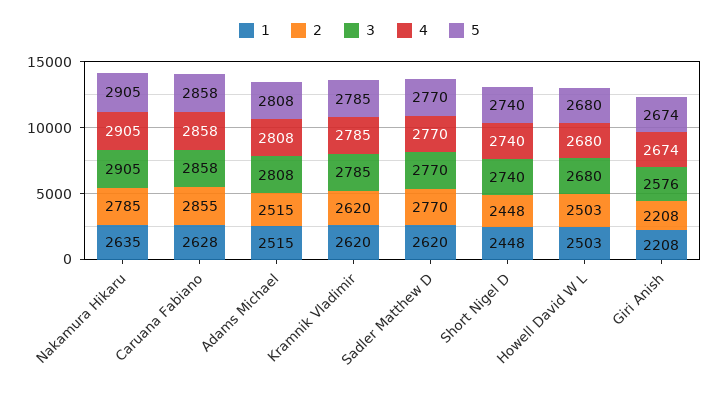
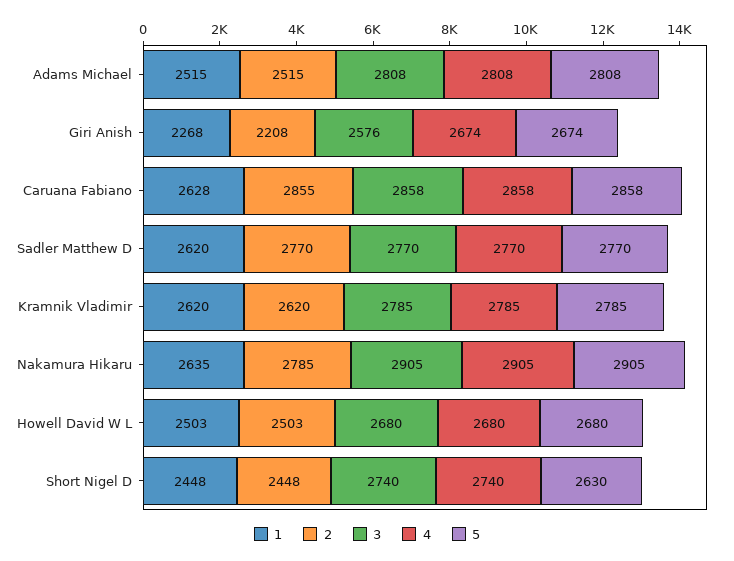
  {
    "1": {
      "Nakamura Hikaru": 2635,
      "Caruana Fabiano": 2628,
      "Adams Michael": 2515,
      "Kramnik Vladimir": 2620,
      "Sadler Matthew D": 2620,
      "Short Nigel D": 2448,
      "Howell David W L": 2503,
-     "Giri Anish": 2208
+     "Giri Anish": 2268
    },
    "2": {
      "Nakamura Hikaru": 2785,
      "Caruana Fabiano": 2855,
      "Adams Michael": 2515,
      "Kramnik Vladimir": 2620,
      "Sadler Matthew D": 2770,
      "Short Nigel D": 2448,
      "Howell David W L": 2503,
      "Giri Anish": 2208
    },
    "3": {
      "Nakamura Hikaru": 2905,
      "Caruana Fabiano": 2858,
      "Adams Michael": 2808,
      "Kramnik Vladimir": 2785,
      "Sadler Matthew D": 2770,
      "Short Nigel D": 2740,
      "Howell David W L": 2680,
      "Giri Anish": 2576
    },
    "4": {
      "Nakamura Hikaru": 2905,
      "Caruana Fabiano": 2858,
      "Adams Michael": 2808,
      "Kramnik Vladimir": 2785,
      "Sadler Matthew D": 2770,
      "Short Nigel D": 2740,
      "Howell David W L": 2680,
      "Giri Anish": 2674
    },
    "5": {
      "Nakamura Hikaru": 2905,
      "Caruana Fabiano": 2858,
      "Adams Michael": 2808,
      "Kramnik Vladimir": 2785,
      "Sadler Matthew D": 2770,
-     "Short Nigel D": 2740,
+     "Short Nigel D": 2630,
      "Howell David W L": 2680,
      "Giri Anish": 2674
    }
  }

